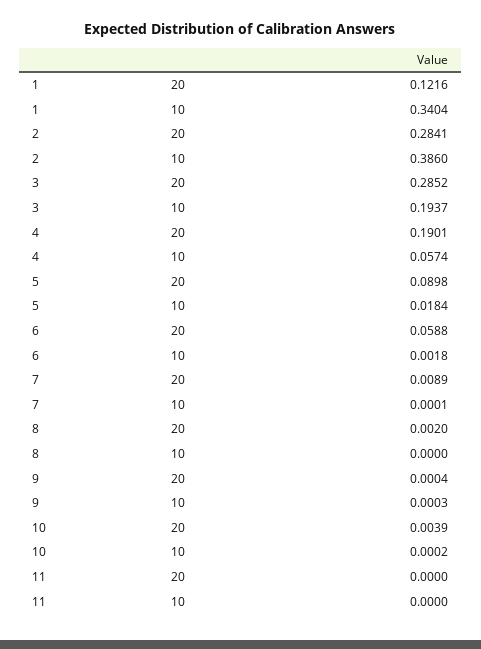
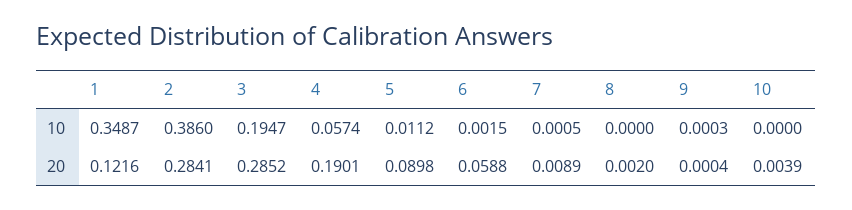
  {
    "1": {
      "20": 0.1216,
-     "10": 0.3404
+     "10": 0.3487
    },
    "2": {
      "20": 0.2841,
      "10": 0.386
    },
    "3": {
      "20": 0.2852,
-     "10": 0.1937
+     "10": 0.1947
    },
    "4": {
      "20": 0.1901,
      "10": 0.0574
    },
    "5": {
      "20": 0.0898,
-     "10": 0.0184
+     "10": 0.0112
    },
    "6": {
      "20": 0.0588,
-     "10": 0.0018
+     "10": 0.0015
    },
    "7": {
      "20": 0.0089,
-     "10": 0.0001
+     "10": 0.0005
    },
    "8": {
      "20": 0.002,
      "10": 0
    },
    "9": {
      "20": 0.0004,
      "10": 0.0003
    },
    "10": {
      "20": 0.0039,
-     "10": 0.0002
+     "10": 0
-   },
+   }
-   "11": {
-     "20": 0,
-     "10": 0
-   }
  }

